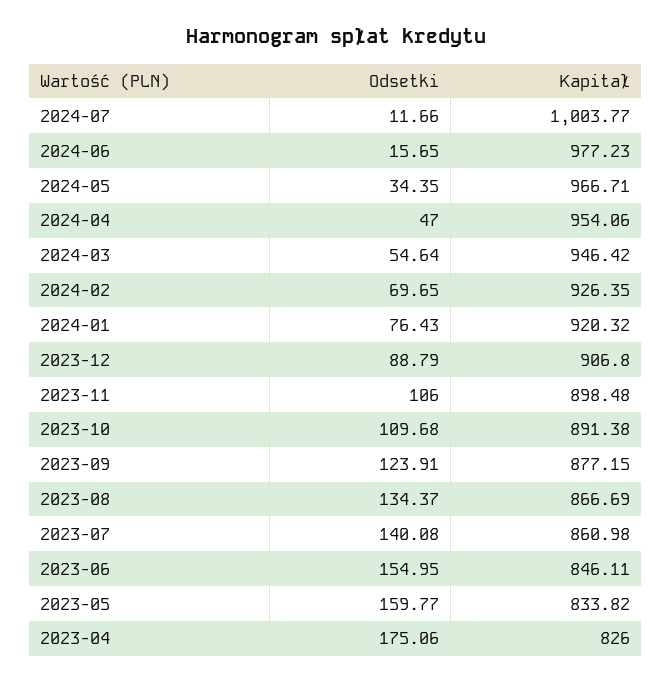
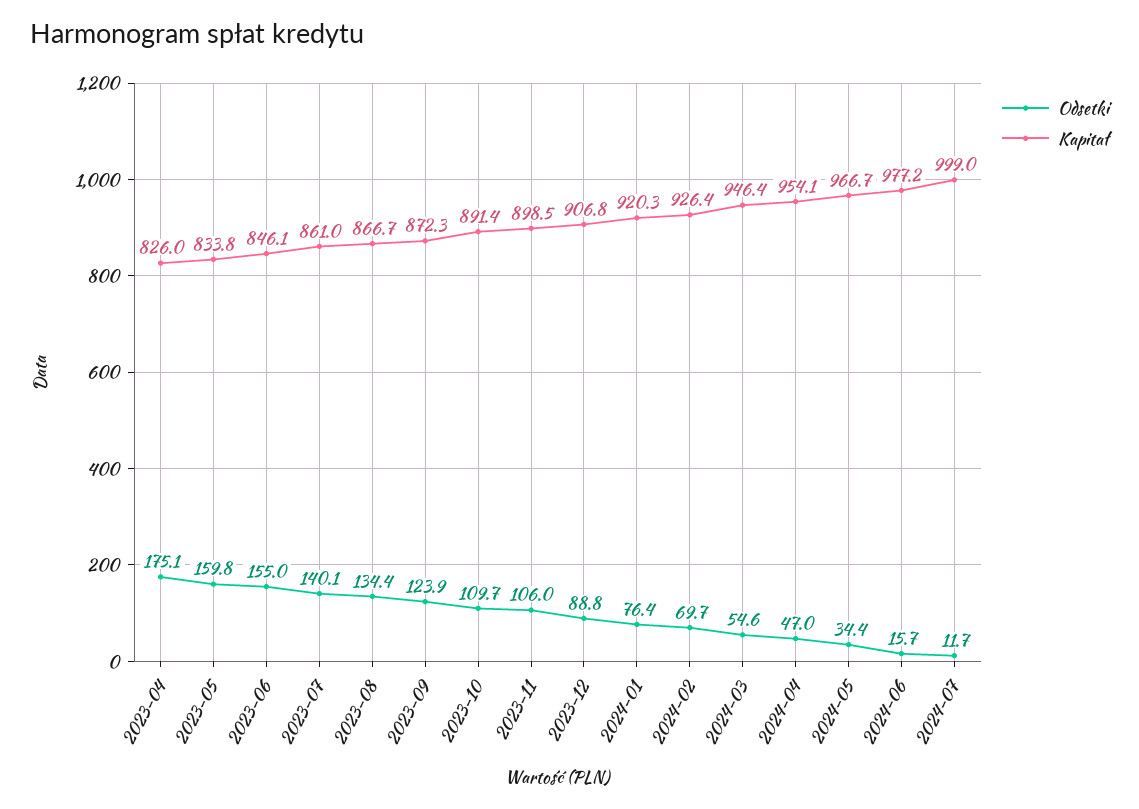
  {
    "Odsetki": {
      "2024-07": 11.66,
      "2024-06": 15.65,
      "2024-05": 34.35,
      "2024-04": 47,
      "2024-03": 54.64,
      "2024-02": 69.65,
      "2024-01": 76.43,
      "2023-12": 88.79,
      "2023-11": 106,
      "2023-10": 109.68,
      "2023-09": 123.91,
      "2023-08": 134.37,
      "2023-07": 140.08,
      "2023-06": 154.95,
      "2023-05": 159.77,
      "2023-04": 175.06
    },
    "Kapitał": {
-     "2024-07": 1003.77,
+     "2024-07": 999,
      "2024-06": 977.23,
      "2024-05": 966.71,
      "2024-04": 954.06,
      "2024-03": 946.42,
      "2024-02": 926.35,
      "2024-01": 920.32,
      "2023-12": 906.8,
      "2023-11": 898.48,
      "2023-10": 891.38,
-     "2023-09": 877.15,
+     "2023-09": 872.3,
      "2023-08": 866.69,
      "2023-07": 860.98,
      "2023-06": 846.11,
      "2023-05": 833.82,
      "2023-04": 826
    }
  }

